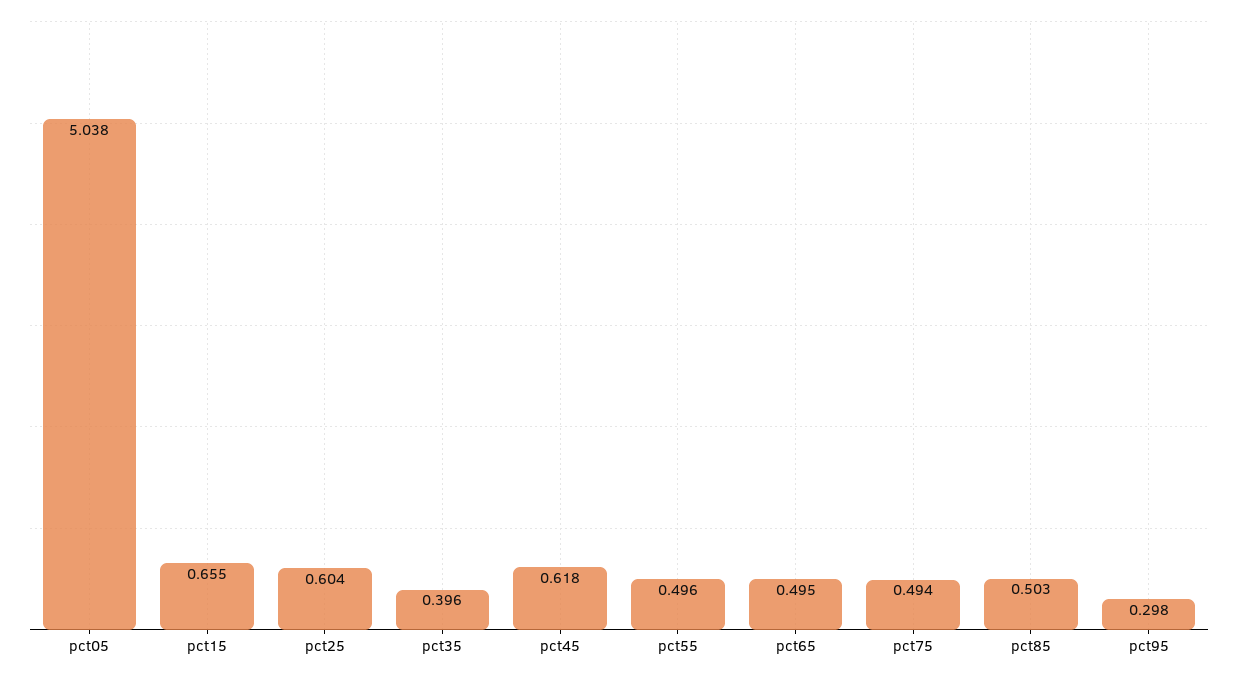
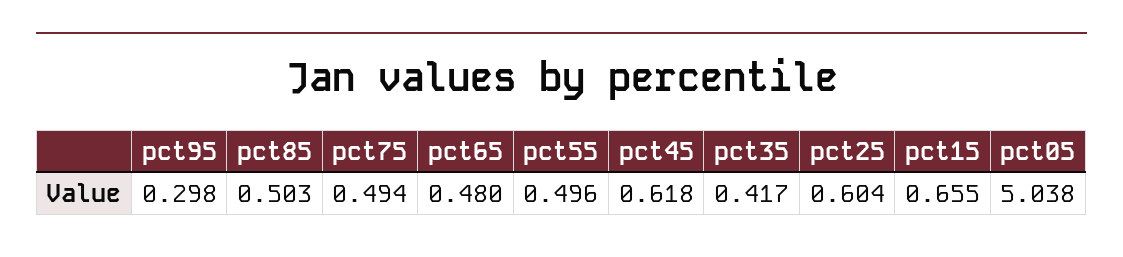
  {
    "pct05": 5.038,
    "pct15": 0.655,
    "pct25": 0.604,
-   "pct35": 0.396,
+   "pct35": 0.417,
    "pct45": 0.618,
    "pct55": 0.496,
-   "pct65": 0.495,
+   "pct65": 0.48,
    "pct75": 0.494,
    "pct85": 0.503,
    "pct95": 0.298
  }

